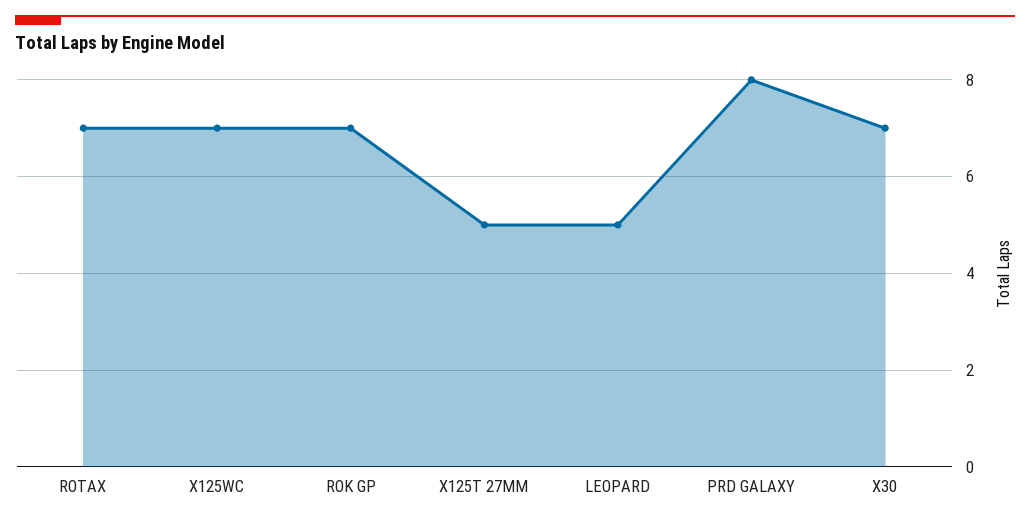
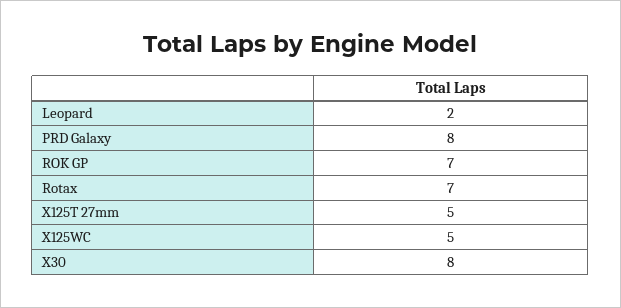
  {
    "ROTAX": 7,
-   "X125WC": 7,
+   "X125WC": 5,
    "ROK GP": 7,
    "X125T 27MM": 5,
-   "LEOPARD": 5,
+   "LEOPARD": 2,
    "PRD GALAXY": 8,
-   "X30": 7
+   "X30": 8
  }

